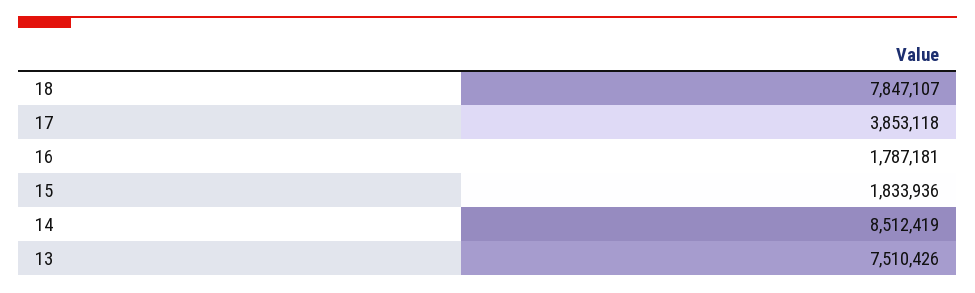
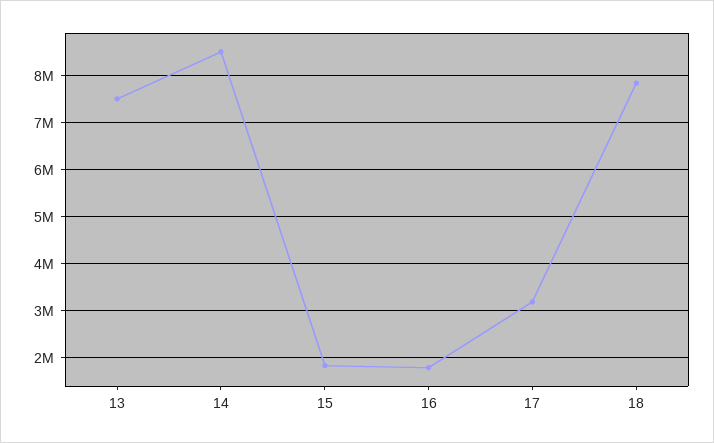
  {
    "18": 7847107,
-   "17": 3853118,
+   "17": 3200000,
    "16": 1787181,
    "15": 1833936,
    "14": 8512419,
    "13": 7510426
  }

